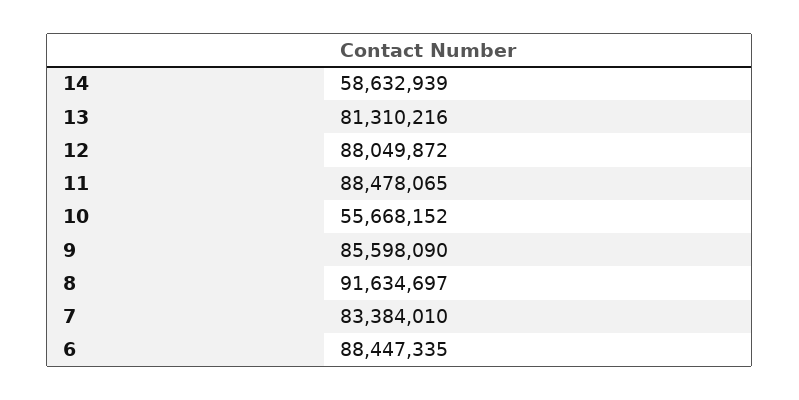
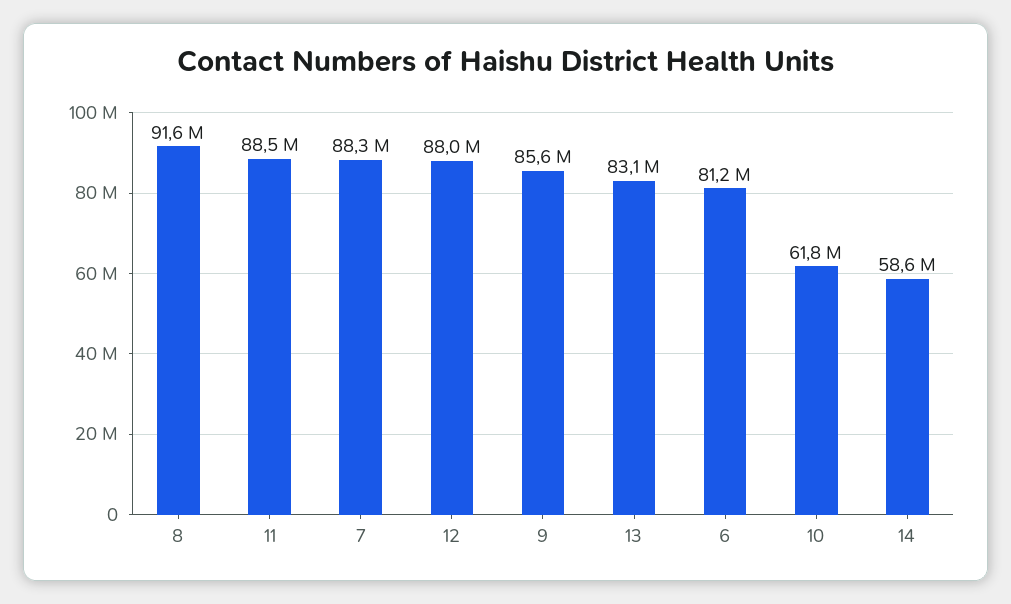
  {
    "14": 58632939,
-   "13": 81310216,
+   "13": 83100000,
    "12": 88049872,
    "11": 88478065,
-   "10": 55668152,
+   "10": 61800000,
    "9": 85598090,
    "8": 91634697,
-   "7": 83384010,
+   "7": 88300000,
-   "6": 88447335
+   "6": 81200000
  }

